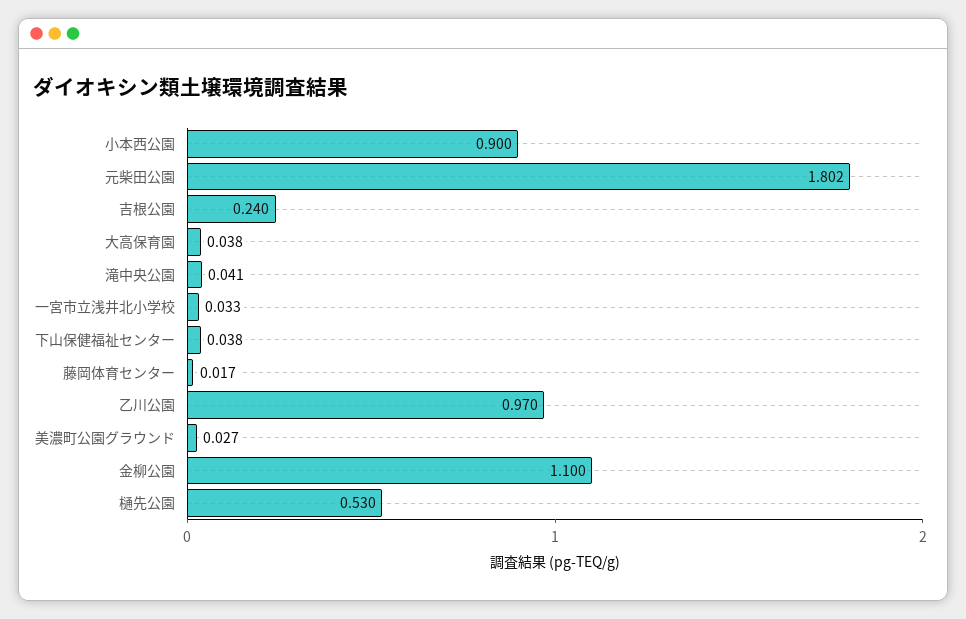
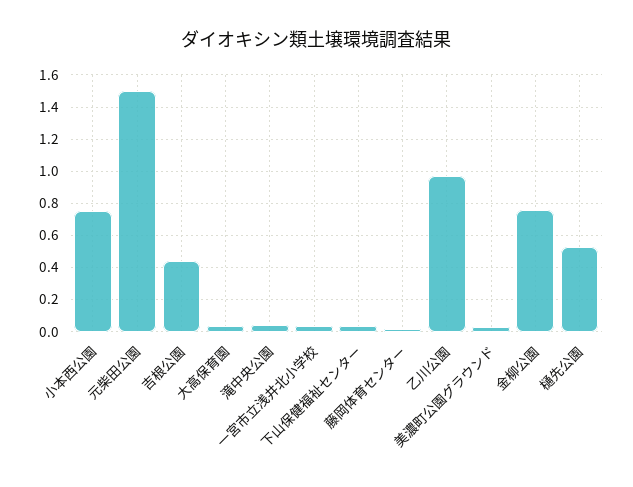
  {
-   "小本西公園": 0.9,
+   "小本西公園": 0.75,
-   "元柴田公園": 1.802,
+   "元柴田公園": 1.5,
-   "吉根公園": 0.24,
+   "吉根公園": 0.45,
    "大高保育園": 0.038,
    "滝中央公園": 0.041,
    "一宮市立浅井北小学校": 0.033,
    "下山保健福祉センター": 0.038,
    "藤岡体育センター": 0.017,
    "乙川公園": 0.97,
    "美濃町公園グラウンド": 0.027,
-   "金柳公園": 1.1,
+   "金柳公園": 0.75,
    "樋先公園": 0.53
  }

